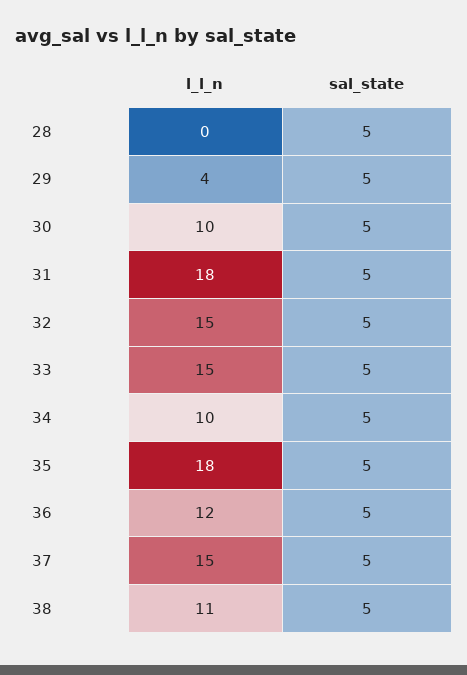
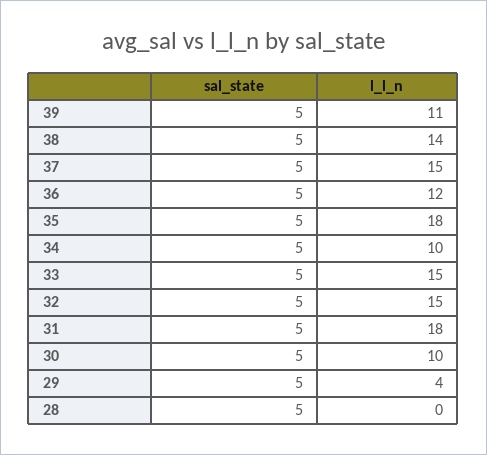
  {
    "l_l_n": {
      "28": 0,
      "29": 4,
      "30": 10,
      "31": 18,
      "32": 15,
      "33": 15,
      "34": 10,
      "35": 18,
      "36": 12,
      "37": 15,
-     "38": 11
+     "38": 14,
+     "39": 11
    },
    "sal_state": {
      "28": 5,
      "29": 5,
      "30": 5,
      "31": 5,
      "32": 5,
      "33": 5,
      "34": 5,
      "35": 5,
      "36": 5,
      "37": 5,
-     "38": 5
+     "38": 5,
+     "39": 5
    }
  }

